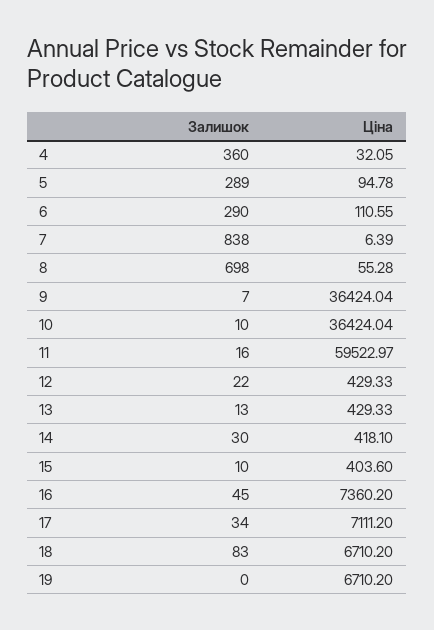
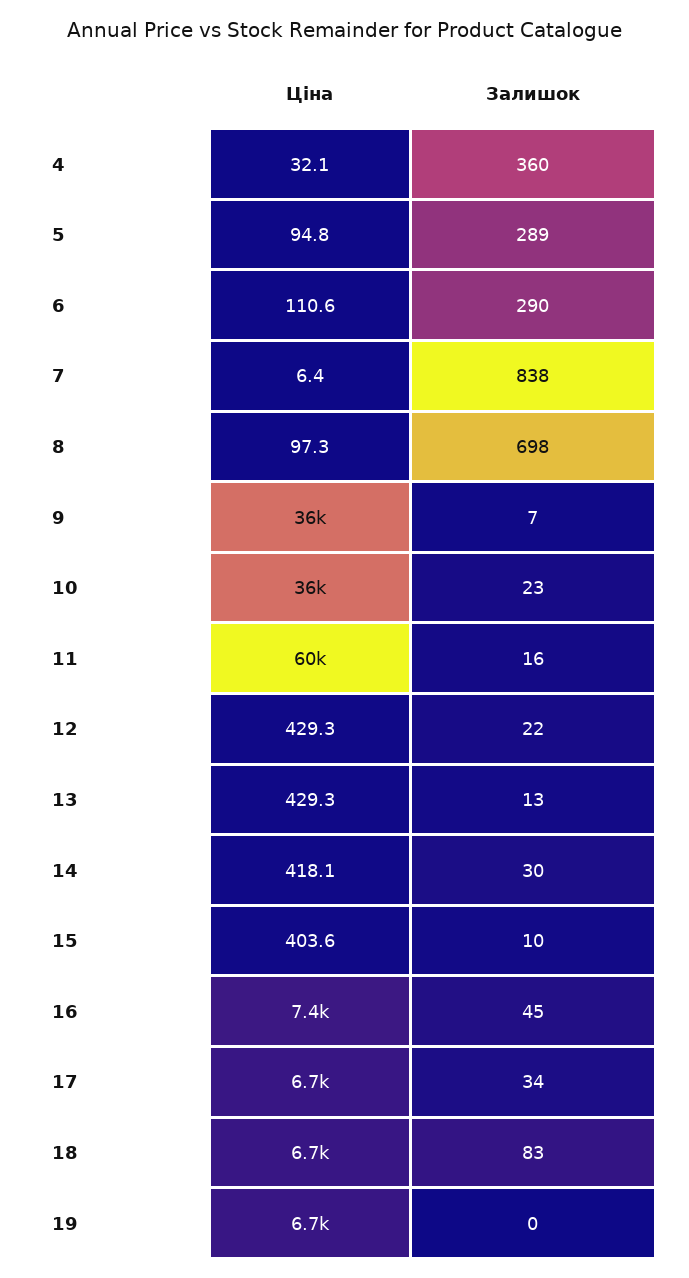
  {
    "Залишок": {
      "4": 360,
      "5": 289,
      "6": 290,
      "7": 838,
      "8": 698,
      "9": 7,
-     "10": 10,
+     "10": 23,
      "11": 16,
      "12": 22,
      "13": 13,
      "14": 30,
      "15": 10,
      "16": 45,
      "17": 34,
      "18": 83,
      "19": 0
    },
    "Ціна": {
      "4": 32.05,
      "5": 94.78,
      "6": 110.55,
      "7": 6.39,
-     "8": 55.28,
+     "8": 97.3,
      "9": 36424.04,
      "10": 36424.04,
      "11": 59522.97,
      "12": 429.33,
      "13": 429.33,
      "14": 418.1,
      "15": 403.6,
      "16": 7360.2,
-     "17": 7111.2,
+     "17": 6700,
      "18": 6710.2,
      "19": 6710.2
    }
  }

